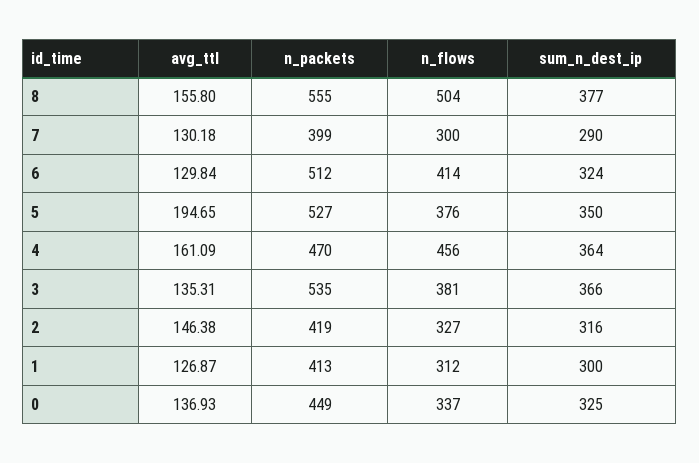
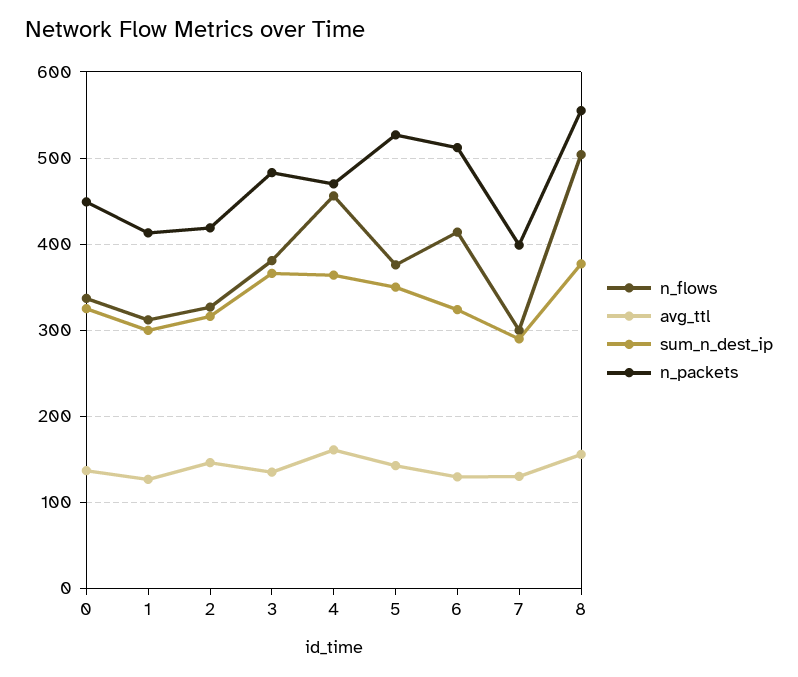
  {
    "avg_ttl": {
      "8": 155.8,
      "7": 130.18,
      "6": 129.84,
-     "5": 194.65,
+     "5": 140,
      "4": 161.09,
      "3": 135.31,
      "2": 146.38,
      "1": 126.87,
      "0": 136.93
    },
    "n_packets": {
      "8": 555,
      "7": 399,
      "6": 512,
      "5": 527,
      "4": 470,
-     "3": 535,
+     "3": 480,
      "2": 419,
      "1": 413,
      "0": 449
    },
    "n_flows": {
      "8": 504,
      "7": 300,
      "6": 414,
      "5": 376,
      "4": 456,
      "3": 381,
      "2": 327,
      "1": 312,
      "0": 337
    },
    "sum_n_dest_ip": {
      "8": 377,
      "7": 290,
      "6": 324,
      "5": 350,
      "4": 364,
      "3": 366,
      "2": 316,
      "1": 300,
      "0": 325
    }
  }

